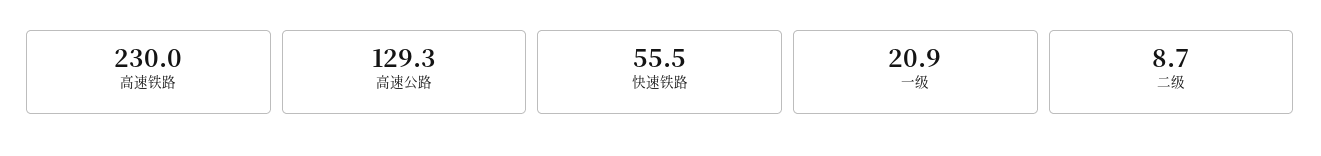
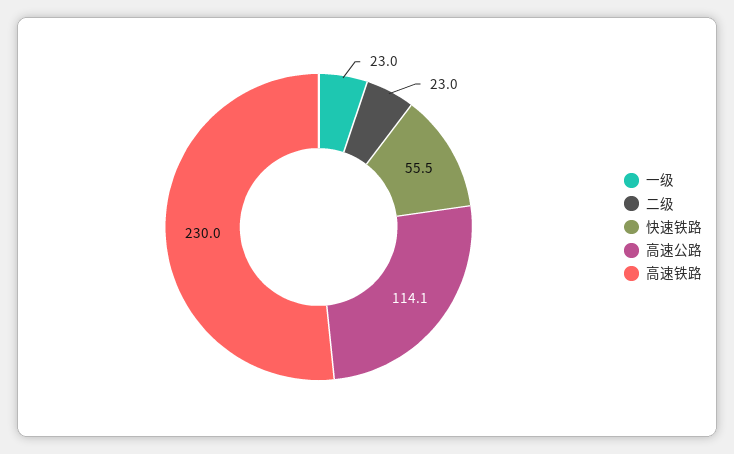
  {
    "高速铁路": 230,
-   "高速公路": 129.3,
+   "高速公路": 114.1,
    "快速铁路": 55.5,
-   "一级": 20.9,
+   "一级": 23,
-   "二级": 8.7
+   "二级": 23
  }

